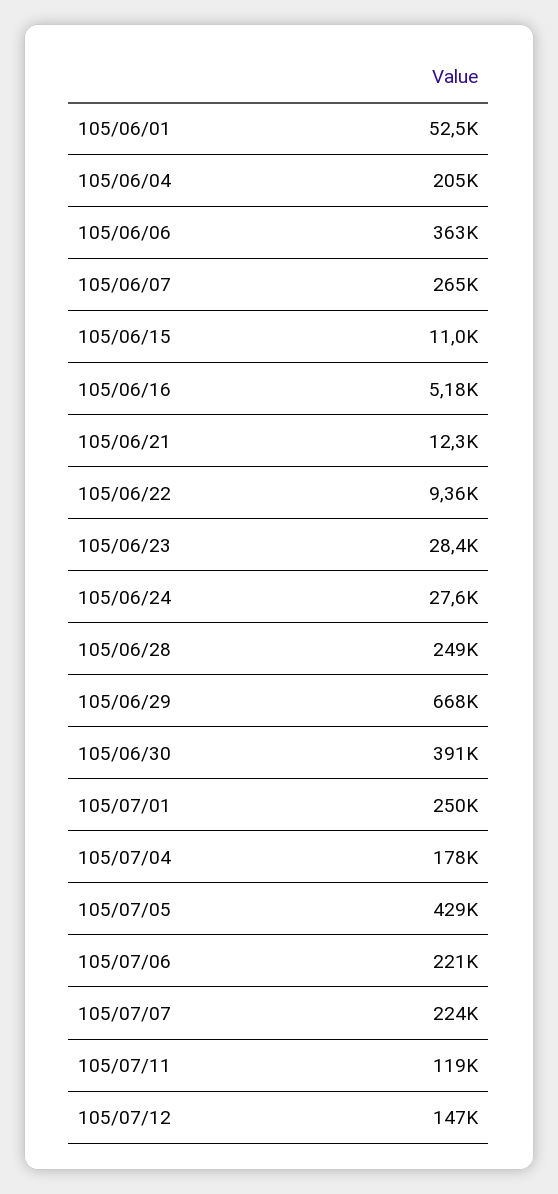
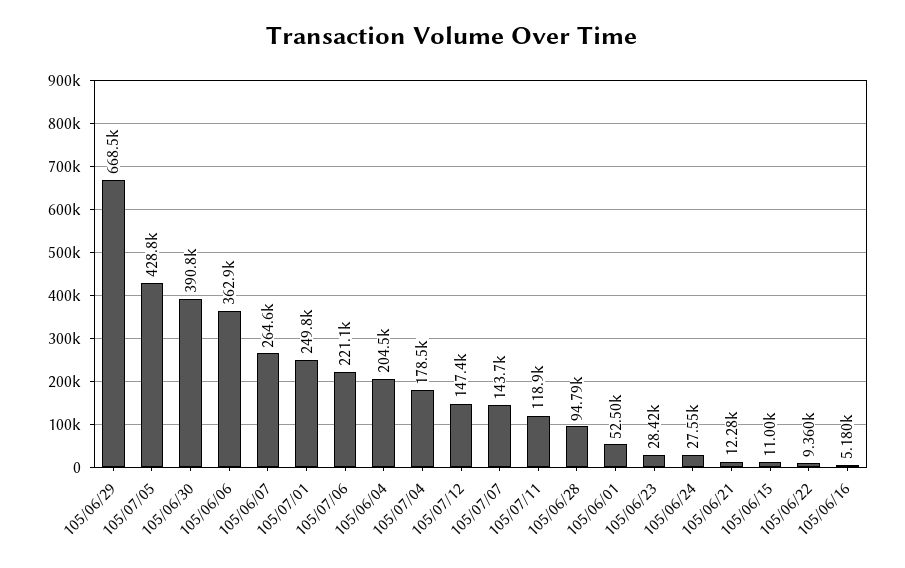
  {
    "105/06/01": 52500,
    "105/06/04": 204500,
    "105/06/06": 362900,
    "105/06/07": 264600,
    "105/06/15": 11000,
    "105/06/16": 5180,
    "105/06/21": 12280,
    "105/06/22": 9360,
    "105/06/23": 28420,
    "105/06/24": 27550,
-   "105/06/28": 249000,
+   "105/06/28": 94790,
    "105/06/29": 668500,
    "105/06/30": 390800,
    "105/07/01": 249800,
    "105/07/04": 178500,
    "105/07/05": 428800,
    "105/07/06": 221100,
-   "105/07/07": 224000,
+   "105/07/07": 143700,
    "105/07/11": 118900,
    "105/07/12": 147400
  }

